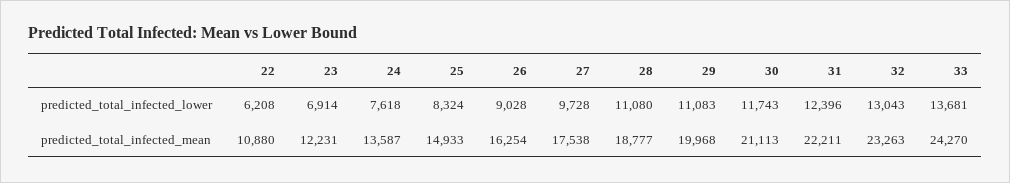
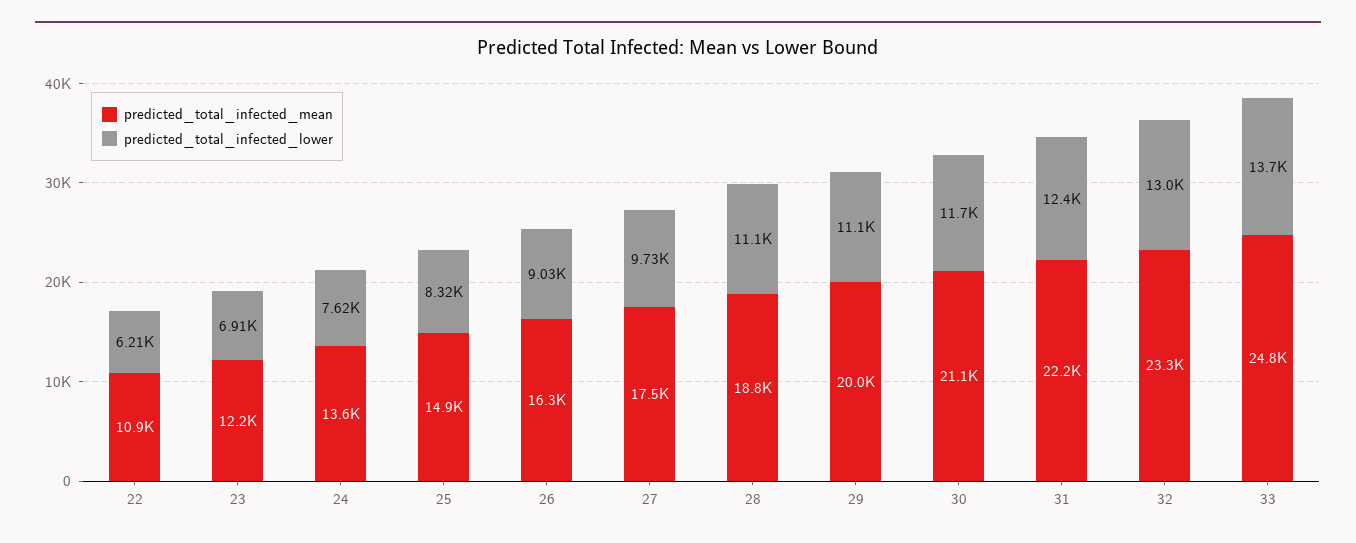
  {
    "predicted_total_infected_lower": {
      "22": 6208,
      "23": 6914,
      "24": 7618,
      "25": 8324,
      "26": 9028,
      "27": 9728,
      "28": 11080,
      "29": 11083,
      "30": 11743,
      "31": 12396,
      "32": 13043,
      "33": 13681
    },
    "predicted_total_infected_mean": {
      "22": 10880,
      "23": 12231,
      "24": 13587,
      "25": 14933,
      "26": 16254,
      "27": 17538,
      "28": 18777,
      "29": 19968,
      "30": 21113,
      "31": 22211,
      "32": 23263,
-     "33": 24270
+     "33": 24800
    }
  }

